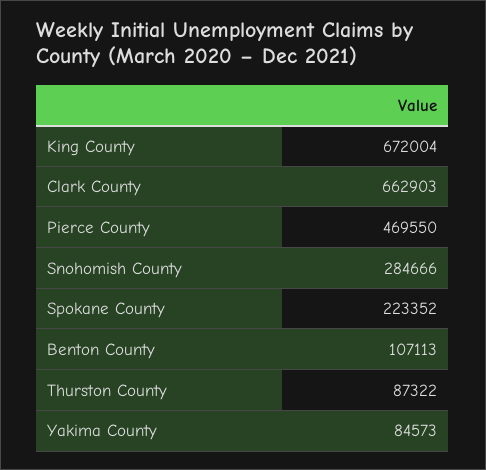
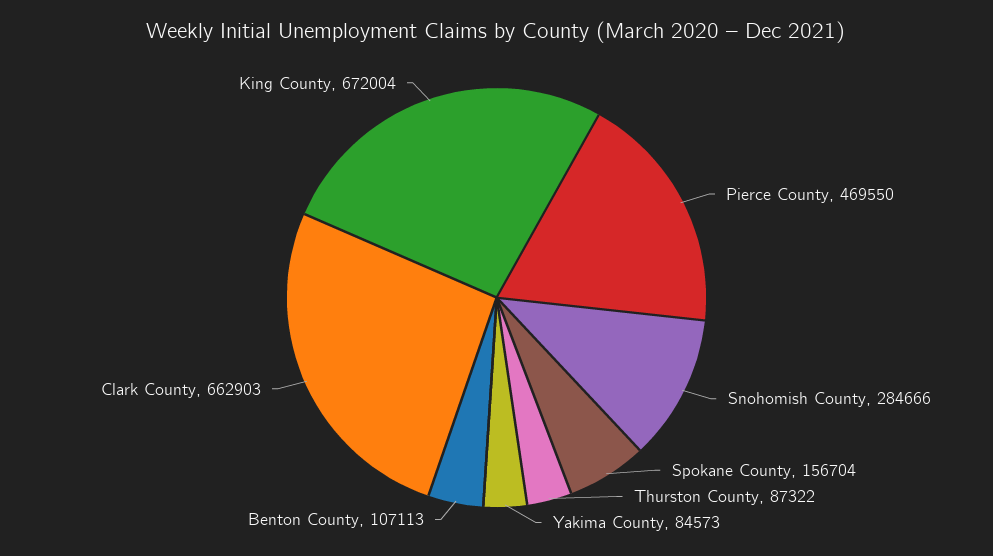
  {
    "King County": 672004,
    "Clark County": 662903,
    "Pierce County": 469550,
    "Snohomish County": 284666,
-   "Spokane County": 223352,
+   "Spokane County": 156704,
    "Benton County": 107113,
    "Thurston County": 87322,
    "Yakima County": 84573
  }

